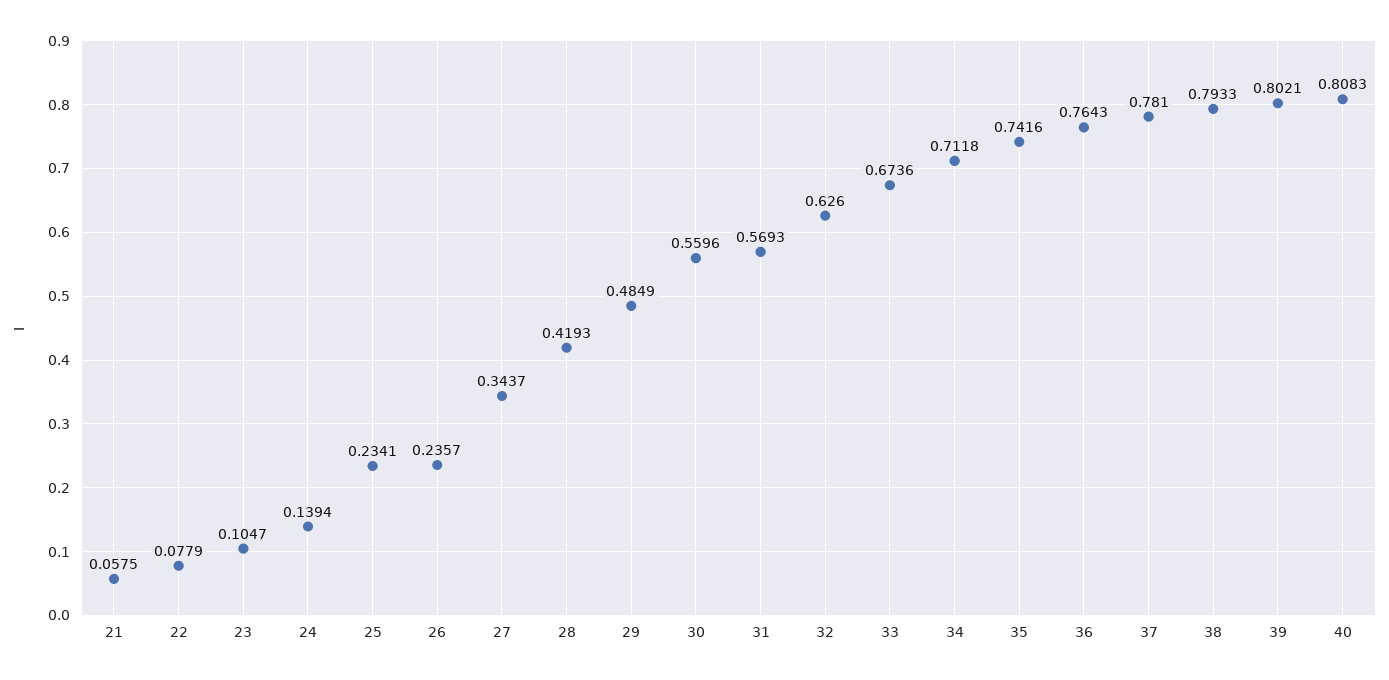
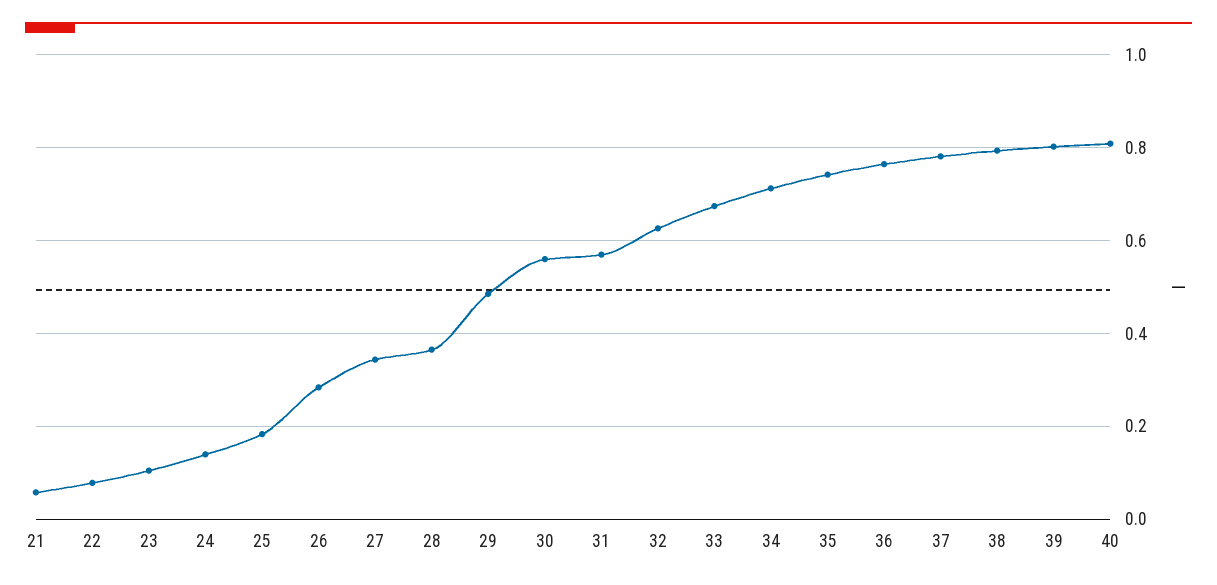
  {
    "21": 0.0575,
    "22": 0.0779,
    "23": 0.1047,
    "24": 0.1394,
-   "25": 0.2341,
+   "25": 0.18,
-   "26": 0.2357,
+   "26": 0.28,
    "27": 0.3437,
-   "28": 0.4193,
+   "28": 0.36,
    "29": 0.4849,
    "30": 0.5596,
    "31": 0.5693,
    "32": 0.626,
    "33": 0.6736,
    "34": 0.7118,
    "35": 0.7416,
    "36": 0.7643,
    "37": 0.781,
    "38": 0.7933,
    "39": 0.8021,
    "40": 0.8083
  }

